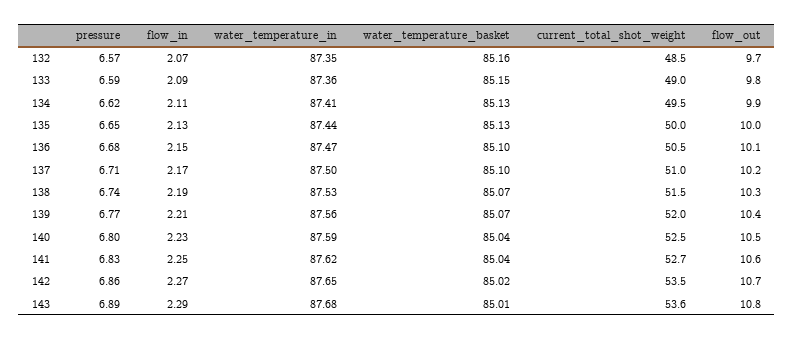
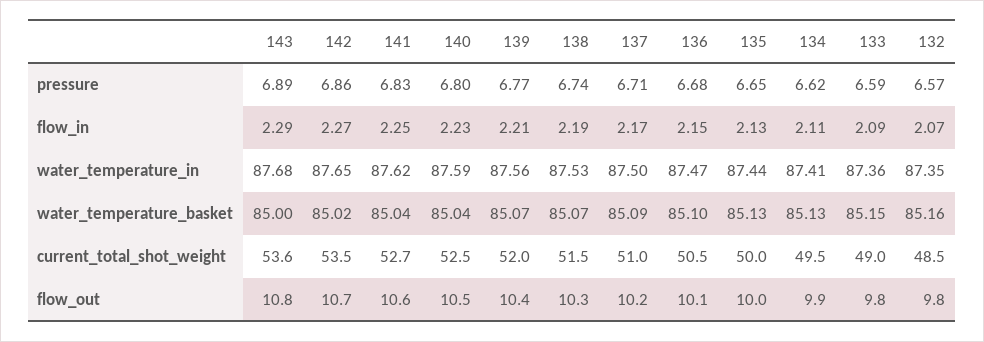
  {
    "pressure": {
      "132": 6.57,
      "133": 6.59,
      "134": 6.62,
      "135": 6.65,
      "136": 6.68,
      "137": 6.71,
      "138": 6.74,
      "139": 6.77,
      "140": 6.8,
      "141": 6.83,
      "142": 6.86,
      "143": 6.89
    },
    "flow_in": {
      "132": 2.07,
      "133": 2.09,
      "134": 2.11,
      "135": 2.13,
      "136": 2.15,
      "137": 2.17,
      "138": 2.19,
      "139": 2.21,
      "140": 2.23,
      "141": 2.25,
      "142": 2.27,
      "143": 2.29
    },
    "water_temperature_in": {
      "132": 87.35,
      "133": 87.36,
      "134": 87.41,
      "135": 87.44,
      "136": 87.47,
      "137": 87.5,
      "138": 87.53,
      "139": 87.56,
      "140": 87.59,
      "141": 87.62,
      "142": 87.65,
      "143": 87.68
    },
    "water_temperature_basket": {
      "132": 85.16,
      "133": 85.15,
      "134": 85.13,
      "135": 85.13,
      "136": 85.1,
-     "137": 85.1,
+     "137": 85.09,
      "138": 85.07,
      "139": 85.07,
      "140": 85.04,
      "141": 85.04,
      "142": 85.02,
-     "143": 85.01
+     "143": 85
    },
    "current_total_shot_weight": {
      "132": 48.5,
      "133": 49,
      "134": 49.5,
      "135": 50,
      "136": 50.5,
      "137": 51,
      "138": 51.5,
      "139": 52,
      "140": 52.5,
      "141": 52.7,
      "142": 53.5,
      "143": 53.6
    },
    "flow_out": {
-     "132": 9.7,
+     "132": 9.8,
      "133": 9.8,
      "134": 9.9,
      "135": 10,
      "136": 10.1,
      "137": 10.2,
      "138": 10.3,
      "139": 10.4,
      "140": 10.5,
      "141": 10.6,
      "142": 10.7,
      "143": 10.8
    }
  }

